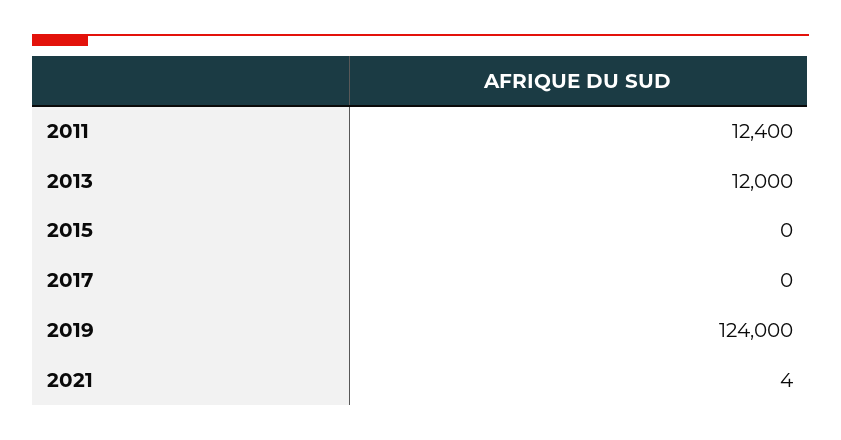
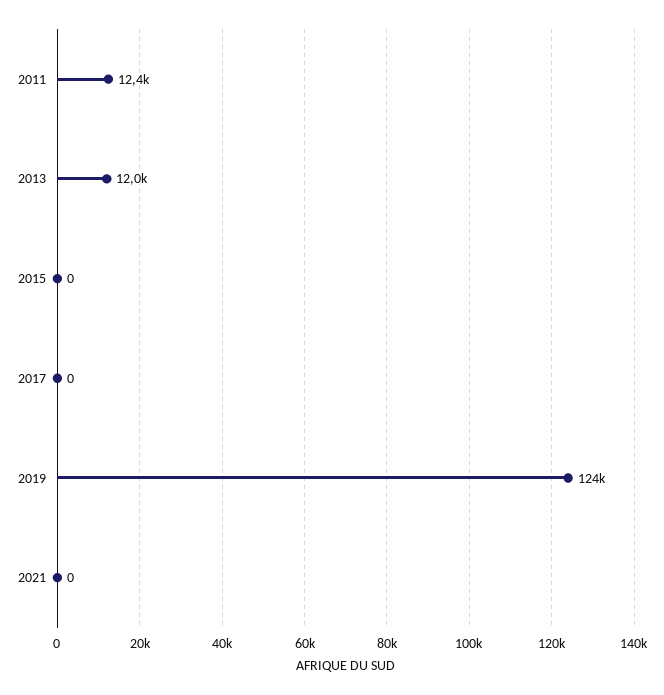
  {
    "2011": 12400,
    "2013": 12000,
    "2015": 0,
    "2017": 0,
    "2019": 124000,
-   "2021": 4
+   "2021": 0
  }

